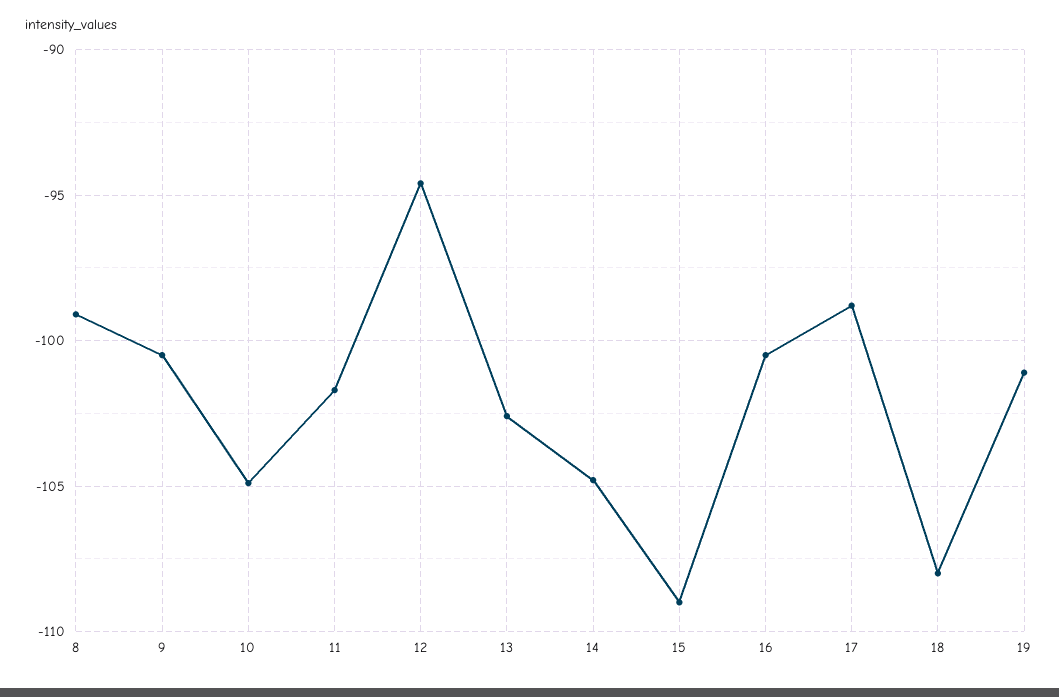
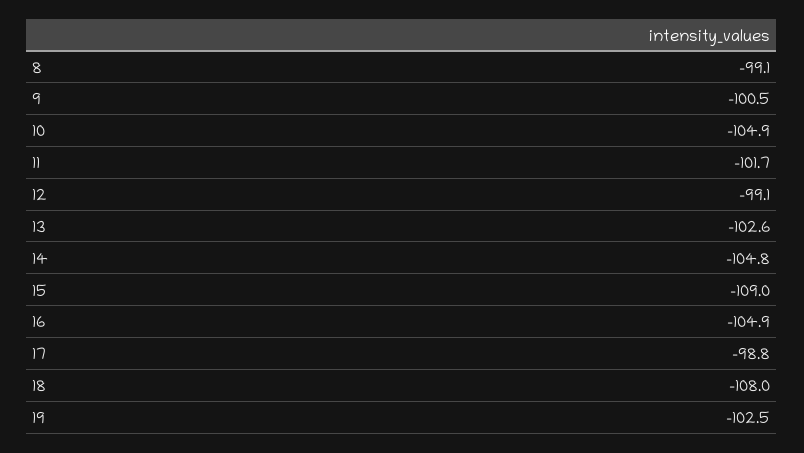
  {
    "8": -99.1,
    "9": -100.5,
    "10": -104.9,
    "11": -101.7,
-   "12": -94.5,
+   "12": -99.1,
    "13": -102.6,
    "14": -104.8,
    "15": -109,
-   "16": -100.5,
+   "16": -104.9,
    "17": -98.8,
    "18": -108,
-   "19": -101
+   "19": -102.5
  }

